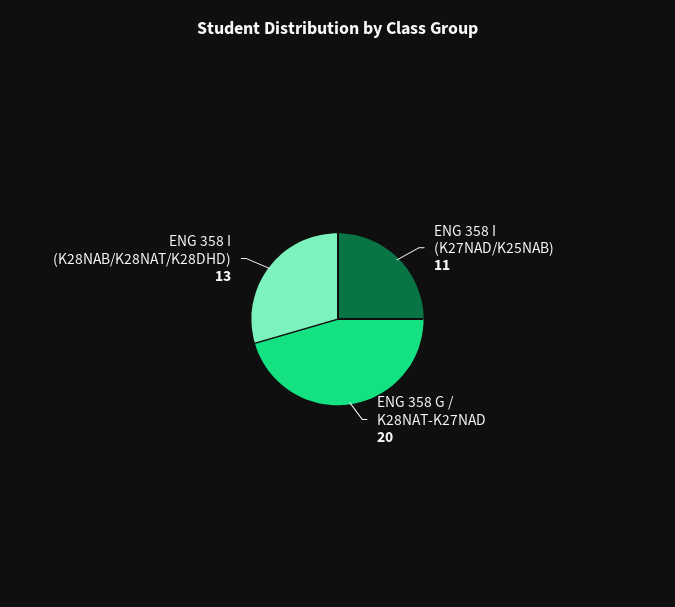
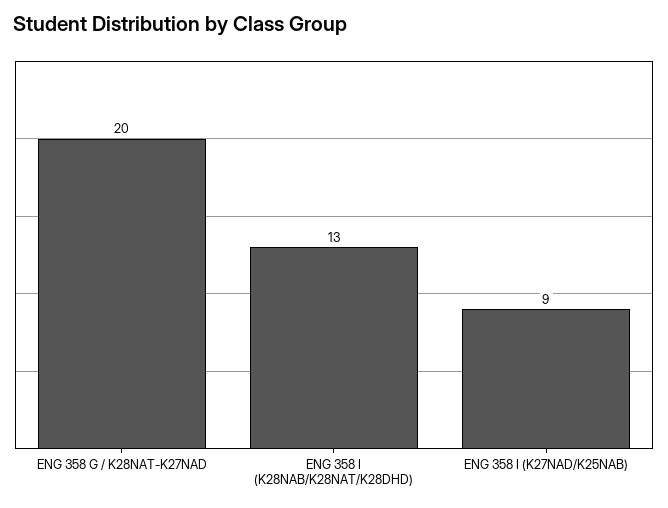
  {
-   "ENG 358 I (K27NAD/K25NAB)": 11,
+   "ENG 358 I (K27NAD/K25NAB)": 9,
    "ENG 358 G / K28NAT-K27NAD": 20,
    "ENG 358 I (K28NAB/K28NAT/K28DHD)": 13
  }

